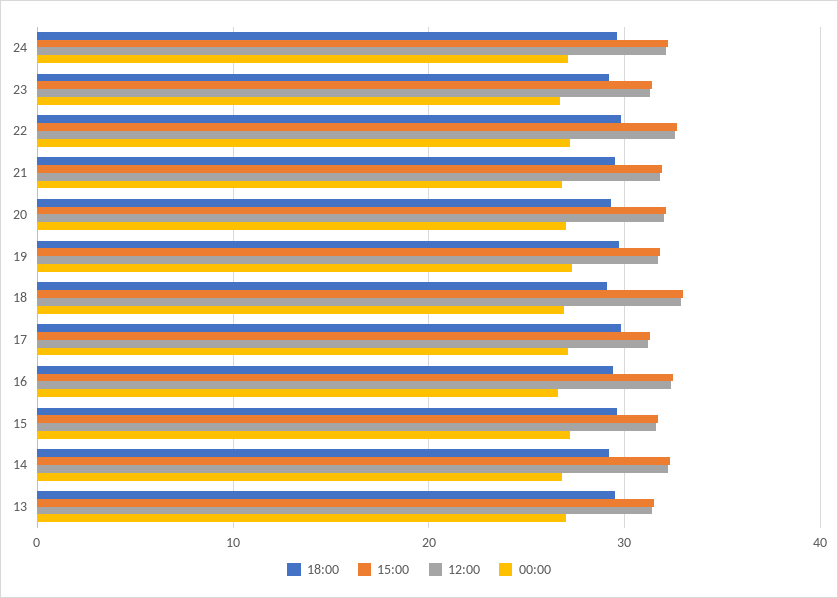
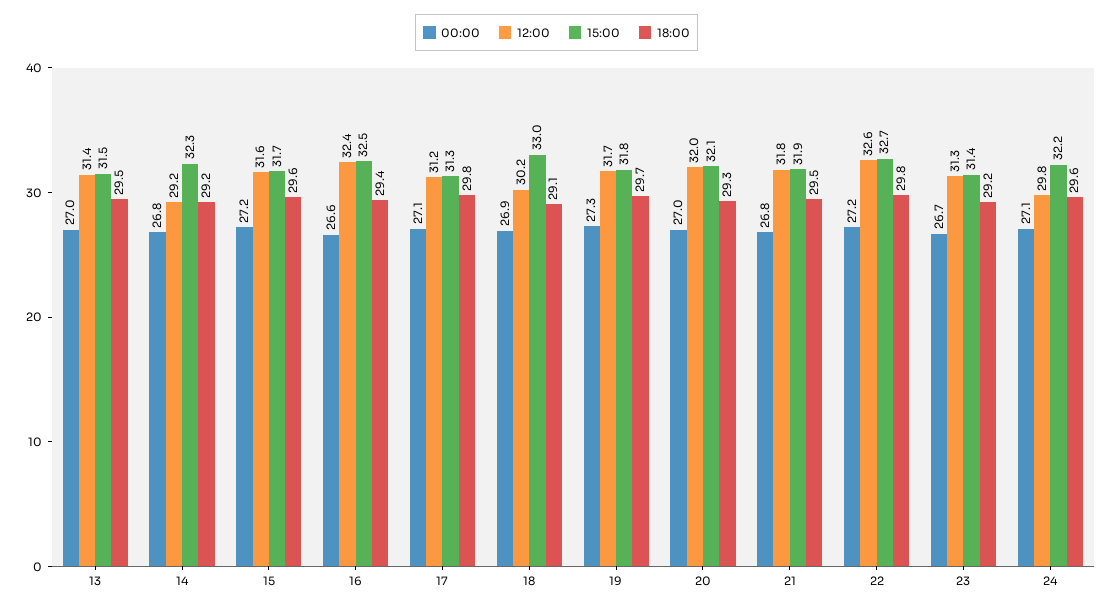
  {
    "18:00": {
      "24": 29.6,
      "23": 29.2,
      "22": 29.8,
      "21": 29.5,
      "20": 29.3,
      "19": 29.7,
      "18": 29.1,
      "17": 29.8,
      "16": 29.4,
      "15": 29.6,
      "14": 29.2,
      "13": 29.5
    },
    "15:00": {
      "24": 32.2,
      "23": 31.4,
      "22": 32.7,
      "21": 31.9,
      "20": 32.1,
      "19": 31.8,
      "18": 33,
      "17": 31.3,
      "16": 32.5,
      "15": 31.7,
      "14": 32.3,
      "13": 31.5
    },
    "12:00": {
-     "24": 32,
+     "24": 29.8,
      "23": 31.3,
      "22": 32.6,
      "21": 31.8,
      "20": 32,
      "19": 31.7,
-     "18": 33,
+     "18": 30.2,
      "17": 31.2,
      "16": 32.4,
      "15": 31.6,
-     "14": 32,
+     "14": 29.2,
      "13": 31.4
    },
    "00:00": {
      "24": 27.1,
      "23": 26.7,
      "22": 27.2,
      "21": 26.8,
      "20": 27,
      "19": 27.3,
      "18": 26.9,
      "17": 27.1,
      "16": 26.6,
      "15": 27.2,
      "14": 26.8,
      "13": 27
    }
  }

